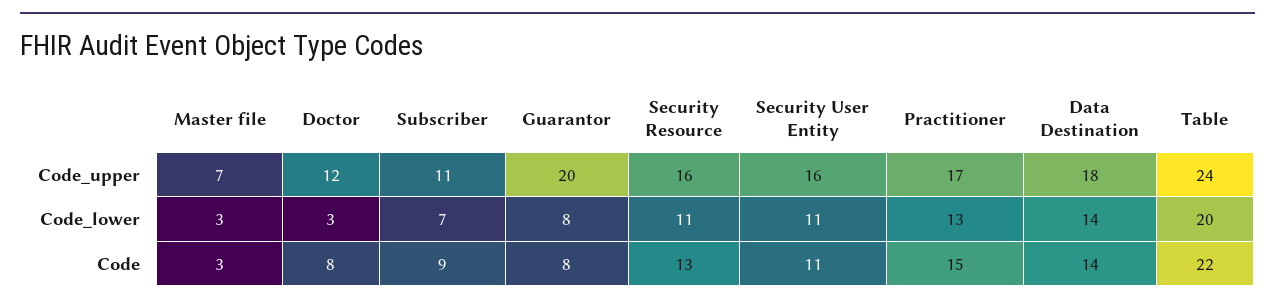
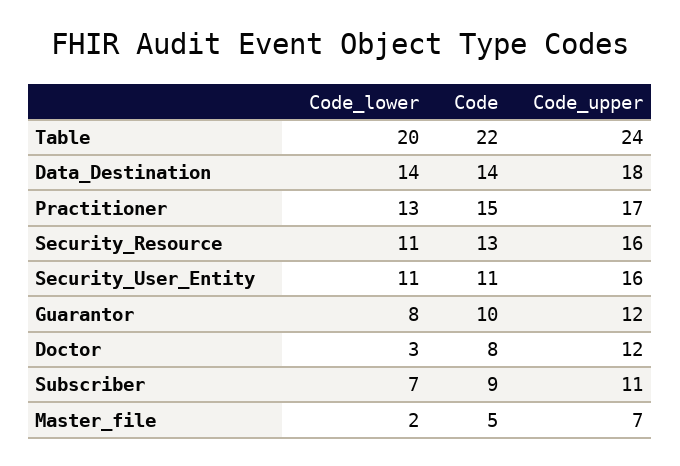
  {
    "Master file": {
      "Code_upper": 7,
-     "Code_lower": 3,
+     "Code_lower": 2,
-     "Code": 3
+     "Code": 5
    },
    "Doctor": {
      "Code_upper": 12,
      "Code_lower": 3,
      "Code": 8
    },
    "Subscriber": {
      "Code_upper": 11,
      "Code_lower": 7,
      "Code": 9
    },
    "Guarantor": {
-     "Code_upper": 20,
+     "Code_upper": 12,
      "Code_lower": 8,
-     "Code": 8
+     "Code": 10
    },
    "Security Resource": {
      "Code_upper": 16,
      "Code_lower": 11,
      "Code": 13
    },
    "Security User Entity": {
      "Code_upper": 16,
      "Code_lower": 11,
      "Code": 11
    },
    "Practitioner": {
      "Code_upper": 17,
      "Code_lower": 13,
      "Code": 15
    },
    "Data Destination": {
      "Code_upper": 18,
      "Code_lower": 14,
      "Code": 14
    },
    "Table": {
      "Code_upper": 24,
      "Code_lower": 20,
      "Code": 22
    }
  }

